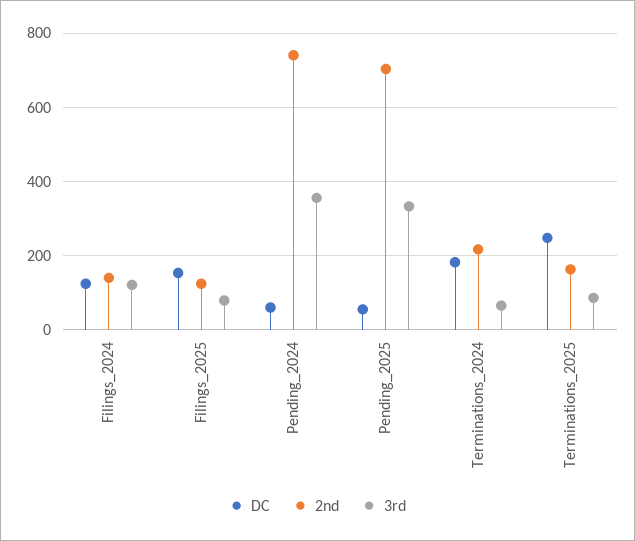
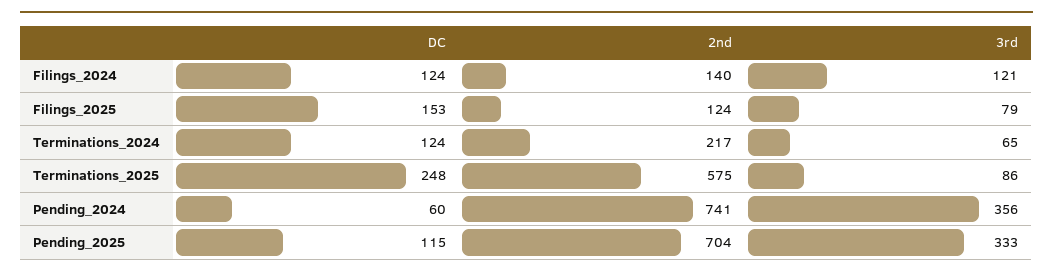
  {
    "DC": {
      "Filings_2024": 124,
      "Filings_2025": 153,
      "Pending_2024": 60,
-     "Pending_2025": 60,
+     "Pending_2025": 115,
-     "Terminations_2024": 180,
+     "Terminations_2024": 124,
      "Terminations_2025": 248
    },
    "2nd": {
      "Filings_2024": 140,
      "Filings_2025": 124,
      "Pending_2024": 741,
      "Pending_2025": 704,
      "Terminations_2024": 217,
-     "Terminations_2025": 160
+     "Terminations_2025": 575
    },
    "3rd": {
      "Filings_2024": 121,
      "Filings_2025": 79,
      "Pending_2024": 356,
      "Pending_2025": 333,
      "Terminations_2024": 65,
      "Terminations_2025": 86
    }
  }

